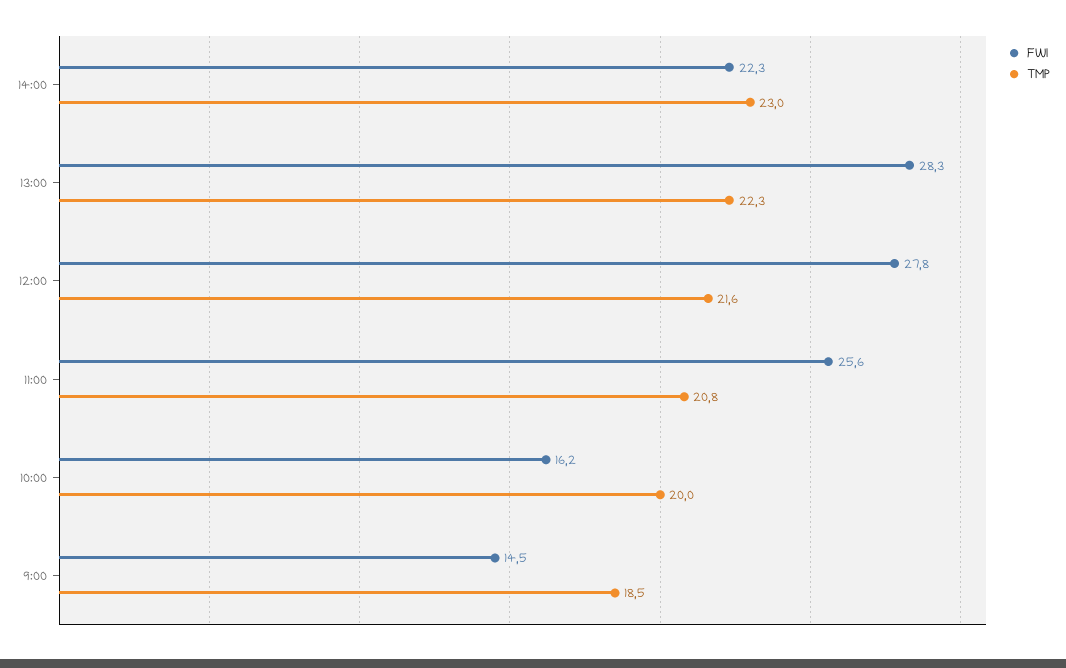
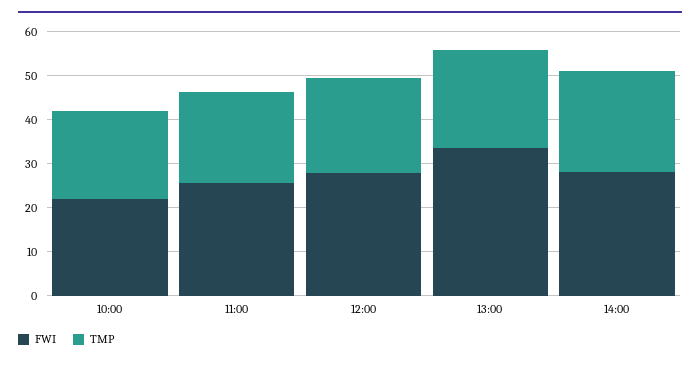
  {
    "FWI": {
-     "14:00": 22.3,
+     "14:00": 28,
-     "13:00": 28.3,
+     "13:00": 34,
      "12:00": 27.8,
      "11:00": 25.6,
-     "10:00": 16.2,
+     "10:00": 22
-     "9:00": 14.5
    },
    "TMP": {
      "14:00": 23,
      "13:00": 22.3,
      "12:00": 21.6,
      "11:00": 20.8,
-     "10:00": 20,
+     "10:00": 20
-     "9:00": 18.5
    }
  }

